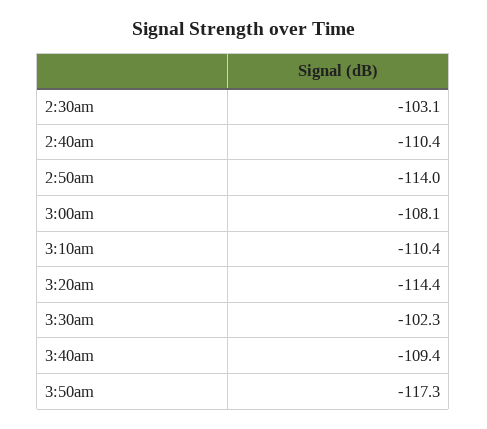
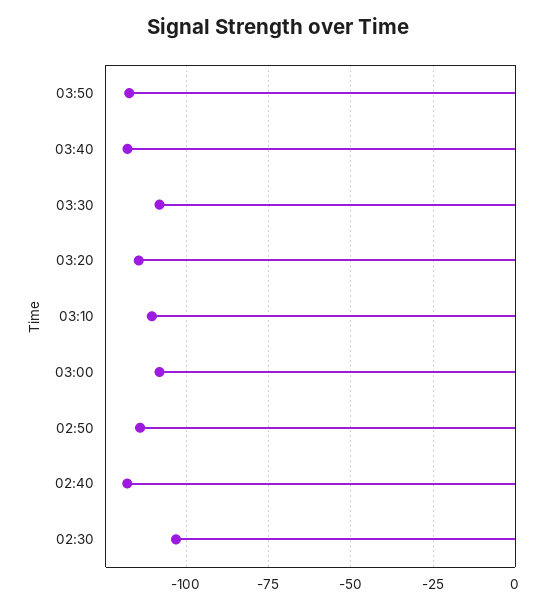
  {
    "2:30am": -103.1,
-   "2:40am": -110.4,
+   "2:40am": -117.5,
    "2:50am": -114,
    "3:00am": -108.1,
    "3:10am": -110.4,
    "3:20am": -114.4,
-   "3:30am": -102.3,
+   "3:30am": -107.5,
-   "3:40am": -109.4,
+   "3:40am": -117.5,
    "3:50am": -117.3
  }

